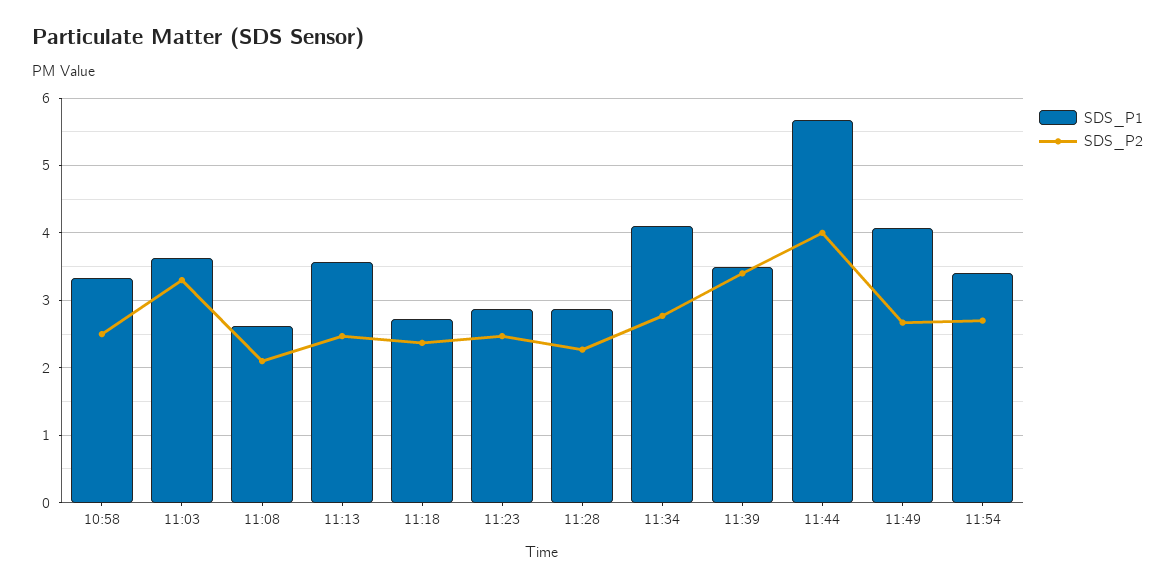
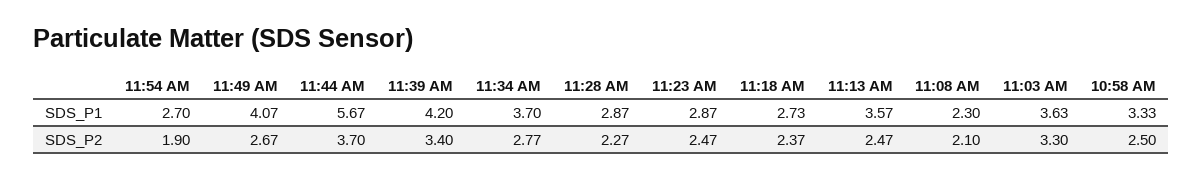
  {
    "SDS_P1": {
      "10:58": 3.33,
      "11:03": 3.63,
-     "11:08": 2.6,
+     "11:08": 2.3,
      "11:13": 3.57,
      "11:18": 2.73,
      "11:23": 2.87,
      "11:28": 2.87,
-     "11:34": 4.1,
+     "11:34": 3.7,
-     "11:39": 3.5,
+     "11:39": 4.2,
      "11:44": 5.67,
      "11:49": 4.07,
-     "11:54": 3.4
+     "11:54": 2.7
    },
    "SDS_P2": {
      "10:58": 2.5,
      "11:03": 3.3,
      "11:08": 2.1,
      "11:13": 2.47,
      "11:18": 2.37,
      "11:23": 2.47,
      "11:28": 2.27,
      "11:34": 2.77,
      "11:39": 3.4,
-     "11:44": 4,
+     "11:44": 3.7,
      "11:49": 2.67,
-     "11:54": 2.7
+     "11:54": 1.9
    }
  }

